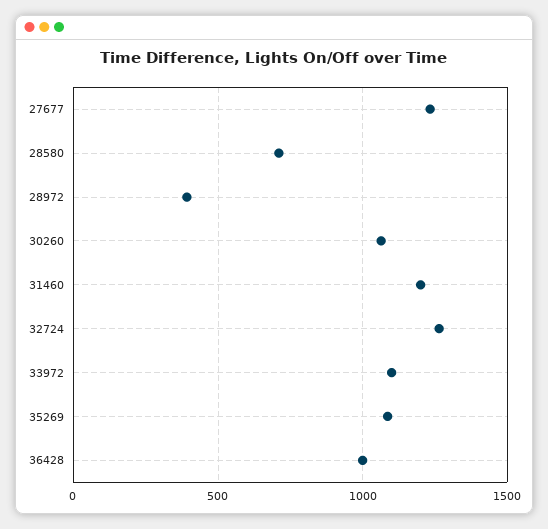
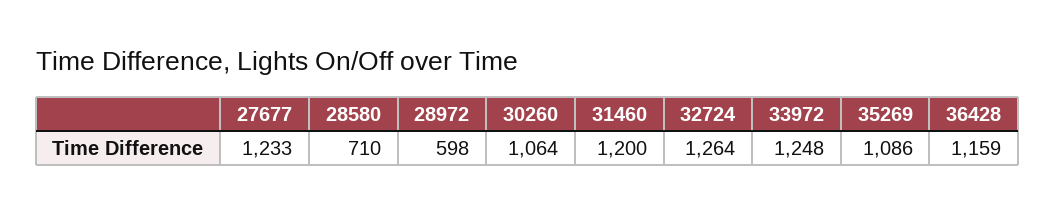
  {
    "27677": 1233,
    "28580": 710,
-   "28972": 400,
+   "28972": 598,
    "30260": 1064,
    "31460": 1200,
    "32724": 1264,
-   "33972": 1100,
+   "33972": 1248,
    "35269": 1086,
-   "36428": 1000
+   "36428": 1159
  }

